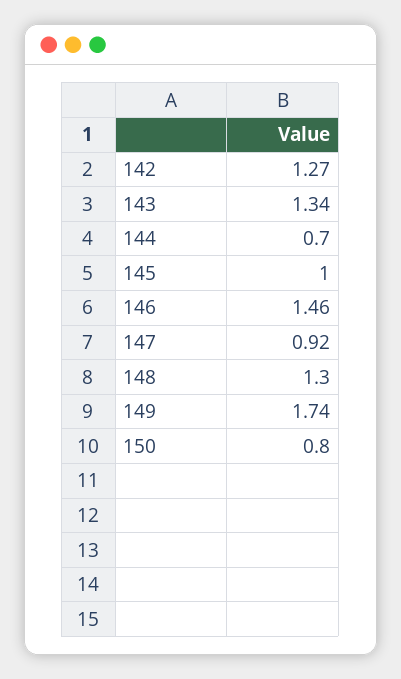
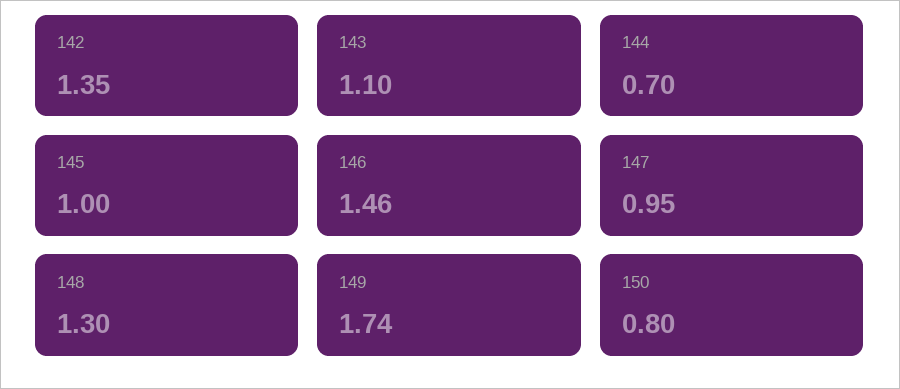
  {
-   "142": 1.27,
+   "142": 1.35,
-   "143": 1.34,
+   "143": 1.1,
    "144": 0.7,
    "145": 1,
    "146": 1.46,
-   "147": 0.92,
+   "147": 0.95,
    "148": 1.3,
    "149": 1.74,
    "150": 0.8
  }

